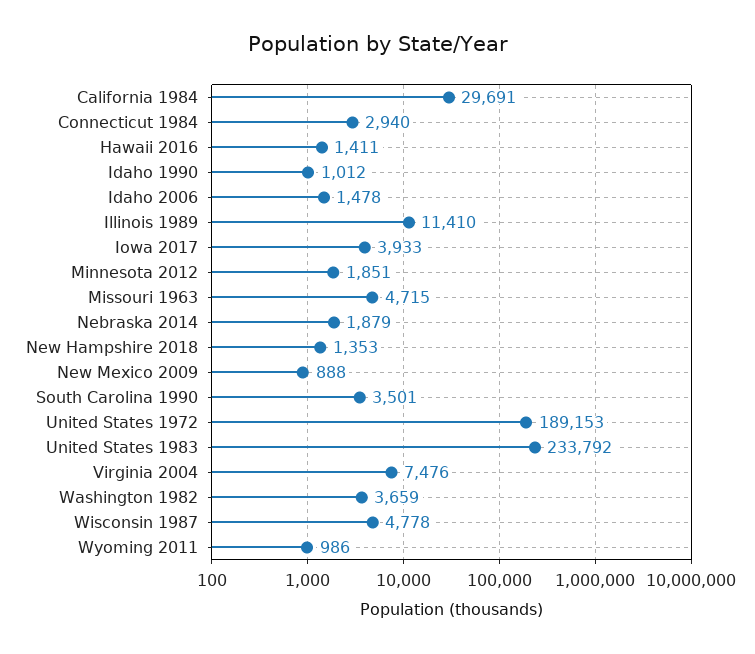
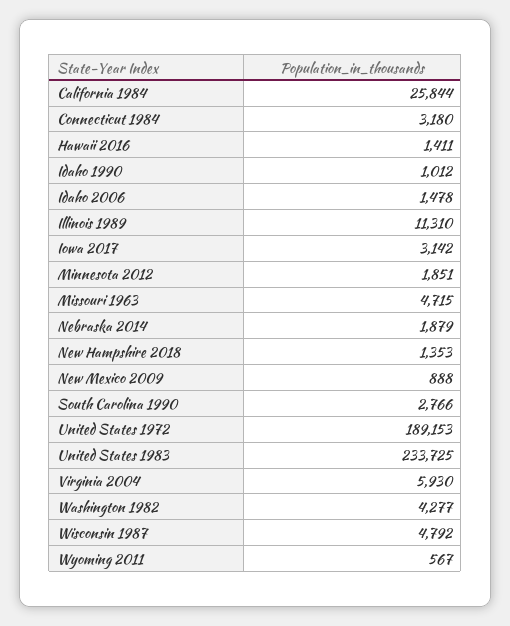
  {
-   "California 1984": 29691,
+   "California 1984": 25844,
-   "Connecticut 1984": 2940,
+   "Connecticut 1984": 3180,
    "Hawaii 2016": 1411,
    "Idaho 1990": 1012,
    "Idaho 2006": 1478,
-   "Illinois 1989": 11410,
+   "Illinois 1989": 11310,
-   "Iowa 2017": 3933,
+   "Iowa 2017": 3142,
    "Minnesota 2012": 1851,
    "Missouri 1963": 4715,
    "Nebraska 2014": 1879,
    "New Hampshire 2018": 1353,
    "New Mexico 2009": 888,
-   "South Carolina 1990": 3501,
+   "South Carolina 1990": 2766,
    "United States 1972": 189153,
-   "United States 1983": 233792,
+   "United States 1983": 233725,
-   "Virginia 2004": 7476,
+   "Virginia 2004": 5930,
-   "Washington 1982": 3659,
+   "Washington 1982": 4277,
-   "Wisconsin 1987": 4778,
+   "Wisconsin 1987": 4792,
-   "Wyoming 2011": 986
+   "Wyoming 2011": 567
  }

